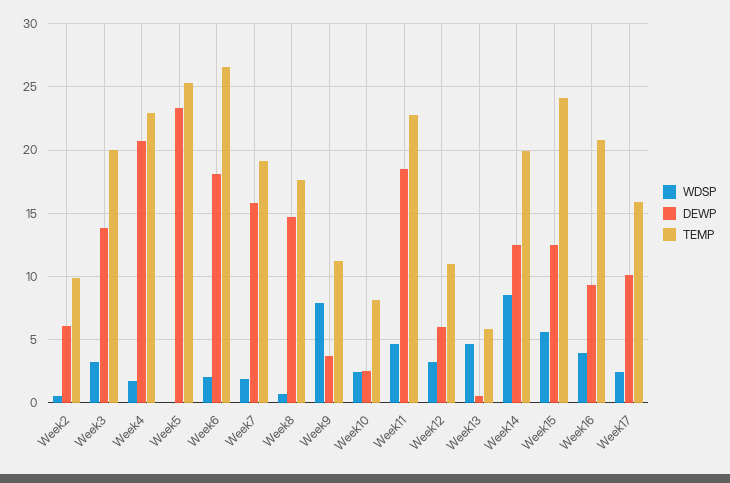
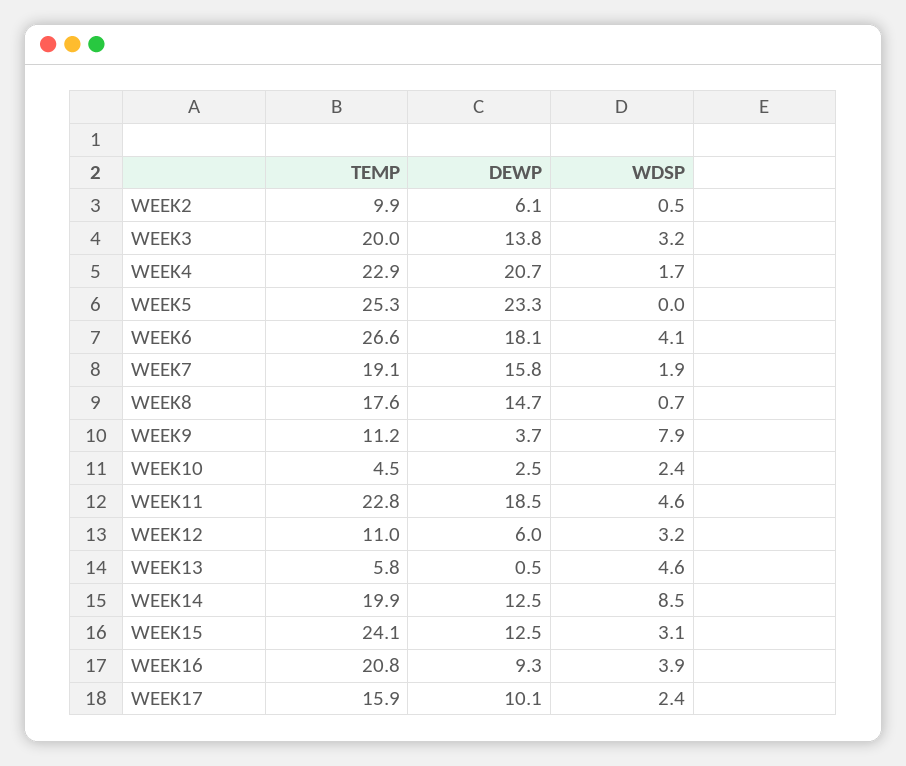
  {
    "WDSP": {
      "Week2": 0.5,
      "Week3": 3.2,
      "Week4": 1.7,
      "Week5": 0,
-     "Week6": 2,
+     "Week6": 4.1,
      "Week7": 1.9,
      "Week8": 0.7,
      "Week9": 7.9,
      "Week10": 2.4,
      "Week11": 4.6,
      "Week12": 3.2,
      "Week13": 4.6,
      "Week14": 8.5,
-     "Week15": 5.5,
+     "Week15": 3.1,
      "Week16": 3.9,
      "Week17": 2.4
    },
    "DEWP": {
      "Week2": 6.1,
      "Week3": 13.8,
      "Week4": 20.7,
      "Week5": 23.3,
      "Week6": 18.1,
      "Week7": 15.8,
      "Week8": 14.7,
      "Week9": 3.7,
      "Week10": 2.5,
      "Week11": 18.5,
      "Week12": 6,
      "Week13": 0.5,
      "Week14": 12.5,
      "Week15": 12.5,
      "Week16": 9.3,
      "Week17": 10.1
    },
    "TEMP": {
      "Week2": 9.9,
      "Week3": 20,
      "Week4": 22.9,
      "Week5": 25.3,
      "Week6": 26.6,
      "Week7": 19.1,
      "Week8": 17.6,
      "Week9": 11.2,
-     "Week10": 8,
+     "Week10": 4.5,
      "Week11": 22.8,
      "Week12": 11,
      "Week13": 5.8,
      "Week14": 19.9,
      "Week15": 24.1,
      "Week16": 20.8,
      "Week17": 15.9
    }
  }

